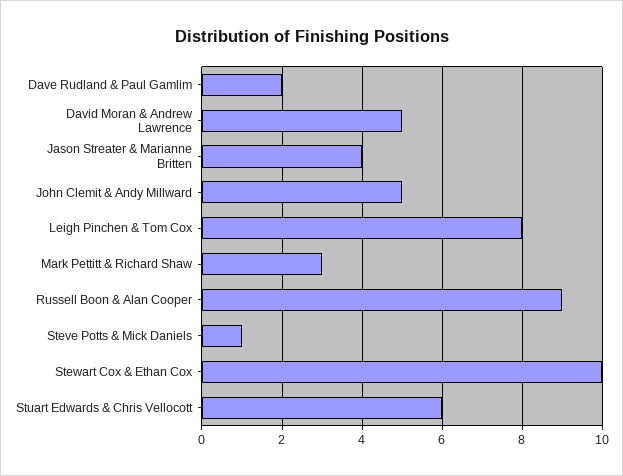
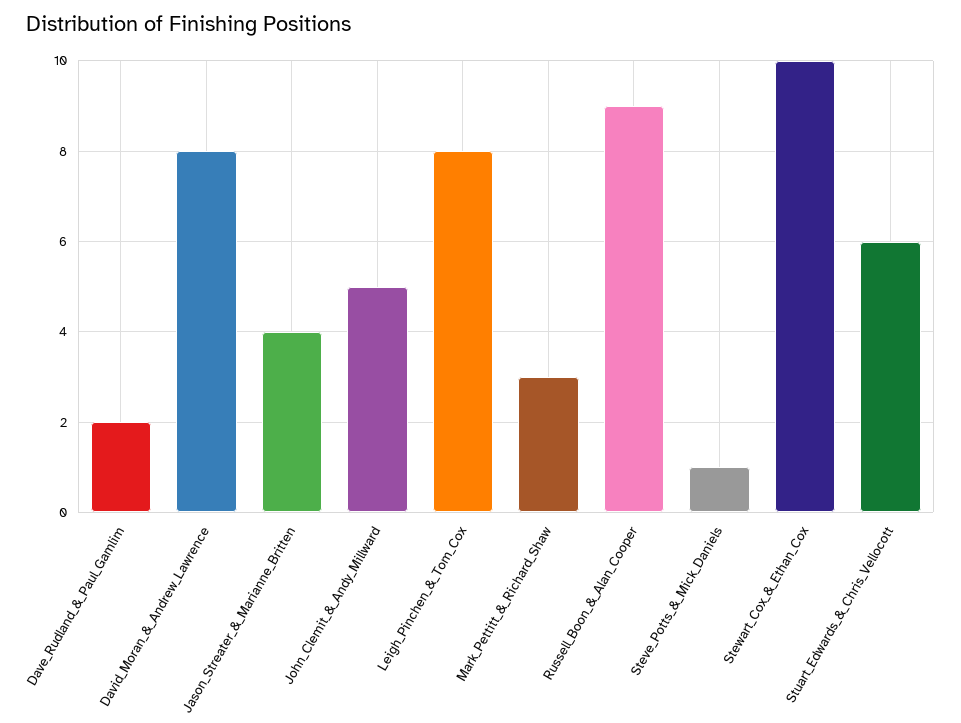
  {
    "Dave Rudland & Paul Gamlim": 2,
-   "David Moran & Andrew Lawrence": 5,
+   "David Moran & Andrew Lawrence": 8,
    "Jason Streater & Marianne Britten": 4,
    "John Clemit & Andy Millward": 5,
    "Leigh Pinchen & Tom Cox": 8,
    "Mark Pettitt & Richard Shaw": 3,
    "Russell Boon & Alan Cooper": 9,
    "Steve Potts & Mick Daniels": 1,
    "Stewart Cox & Ethan Cox": 10,
    "Stuart Edwards & Chris Vellocott": 6
  }

